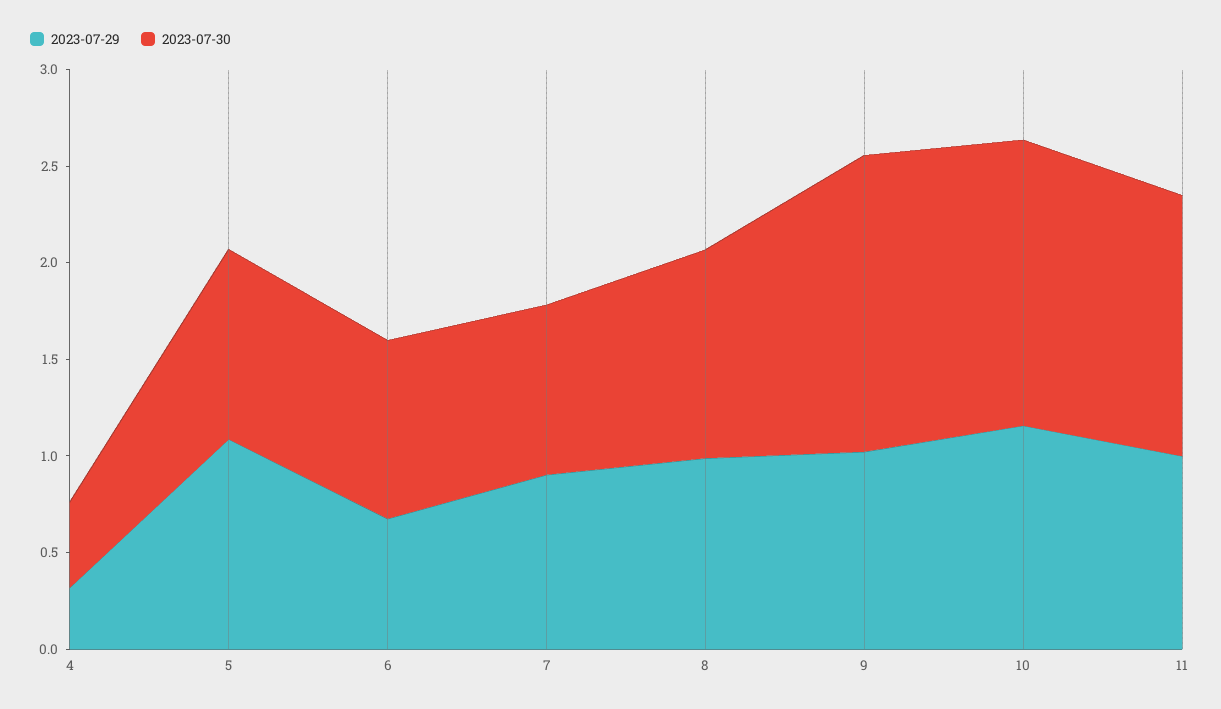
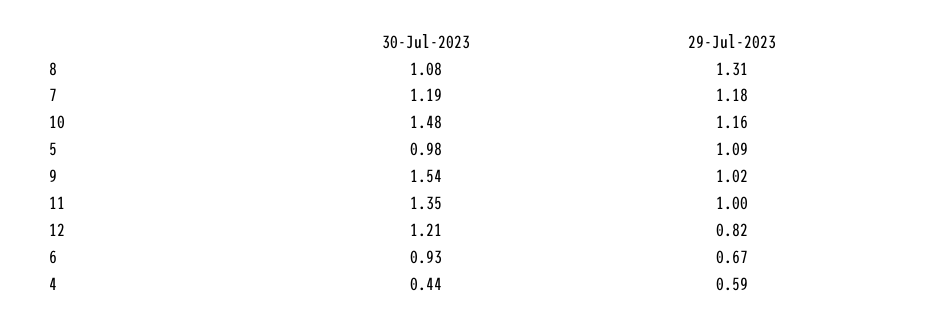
  {
    "2023-07-29": {
-     "4": 0.3,
+     "4": 0.59,
      "5": 1.09,
      "6": 0.67,
-     "7": 0.9,
+     "7": 1.18,
-     "8": 1,
+     "8": 1.31,
      "9": 1.02,
      "10": 1.16,
-     "11": 1
+     "11": 1,
+     "12": 0.82
    },
    "2023-07-30": {
      "4": 0.44,
      "5": 0.98,
      "6": 0.93,
-     "7": 0.9,
+     "7": 1.19,
      "8": 1.08,
      "9": 1.54,
      "10": 1.48,
-     "11": 1.35
+     "11": 1.35,
+     "12": 1.21
    }
  }

